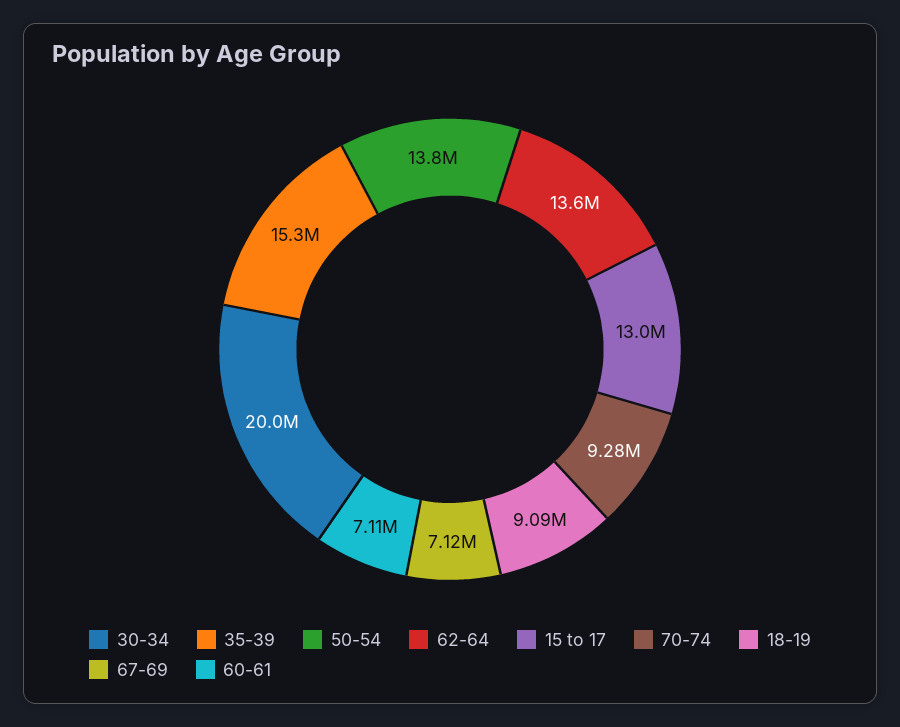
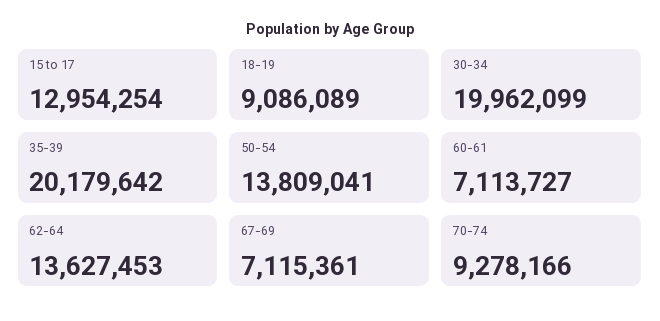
  {
    "30-34": 19962099,
-   "35-39": 15300000,
+   "35-39": 20179642,
    "50-54": 13809041,
    "62-64": 13627453,
    "15 to 17": 12954254,
    "70-74": 9278166,
    "18-19": 9086089,
    "67-69": 7115361,
    "60-61": 7113727
  }

